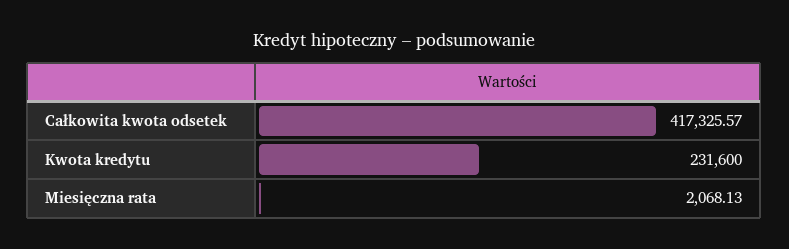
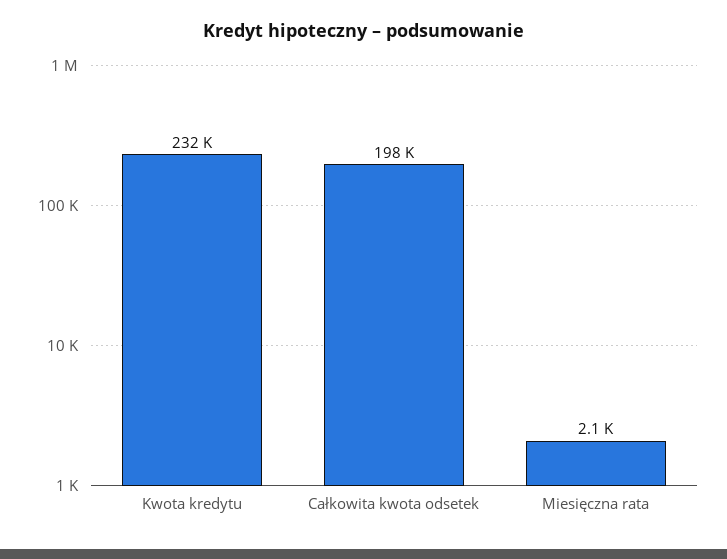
  {
-   "Całkowita kwota odsetek": 417325.57,
+   "Całkowita kwota odsetek": 198000,
    "Kwota kredytu": 231600,
    "Miesięczna rata": 2068.13
  }

